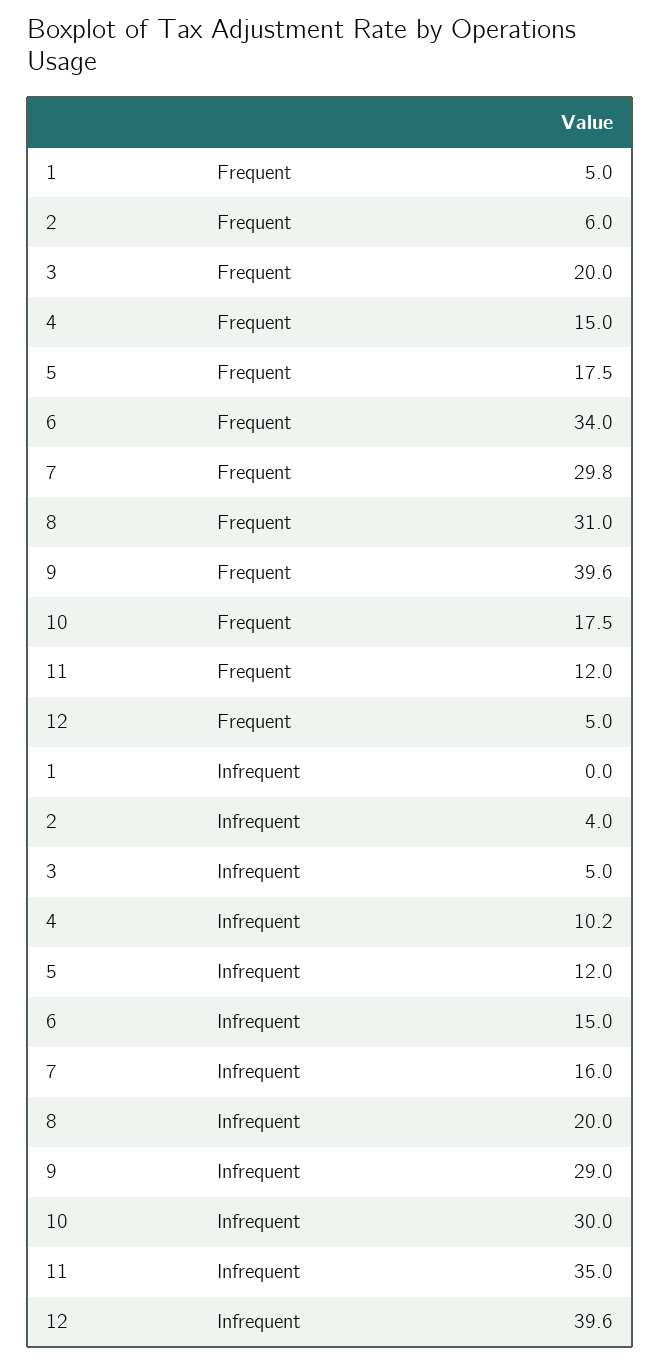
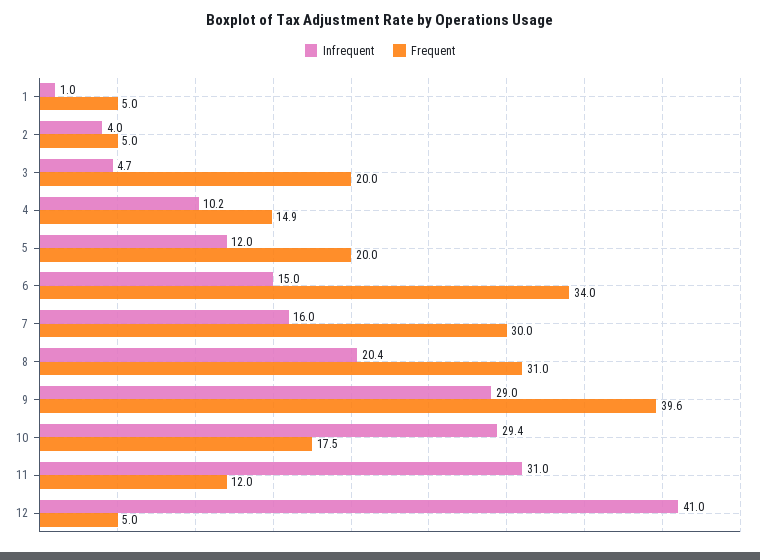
  {
    "Frequent": {
      "1": 5,
-     "2": 6,
+     "2": 5,
      "3": 20,
-     "4": 15,
+     "4": 14.9,
-     "5": 17.5,
+     "5": 20,
      "6": 34,
-     "7": 29.8,
+     "7": 30,
      "8": 31,
      "9": 39.6,
      "10": 17.5,
      "11": 12,
      "12": 5
    },
    "Infrequent": {
-     "1": 0,
+     "1": 1,
      "2": 4,
-     "3": 5,
+     "3": 4.7,
      "4": 10.2,
      "5": 12,
      "6": 15,
      "7": 16,
-     "8": 20,
+     "8": 20.4,
      "9": 29,
-     "10": 30,
+     "10": 29.4,
-     "11": 35,
+     "11": 31,
-     "12": 39.6
+     "12": 41
    }
  }

